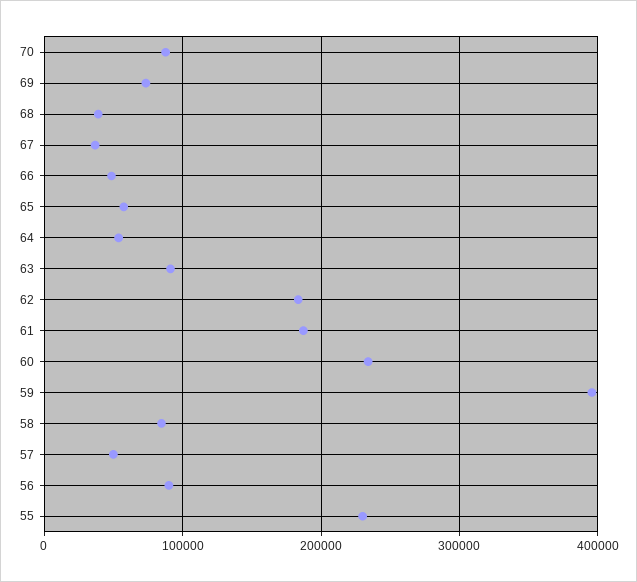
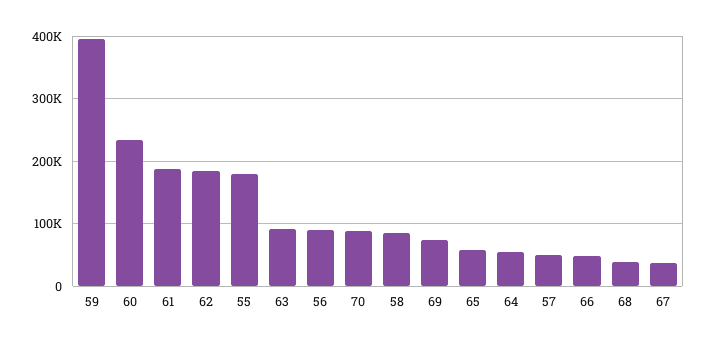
  {
    "70": 90000,
    "69": 70000,
    "68": 40000,
    "67": 40000,
    "66": 50000,
    "65": 60000,
    "64": 50000,
    "63": 90000,
    "62": 180000,
    "61": 190000,
    "60": 230000,
    "59": 400000,
    "58": 80000,
    "57": 50000,
    "56": 90000,
-   "55": 230000
+   "55": 180000
  }

